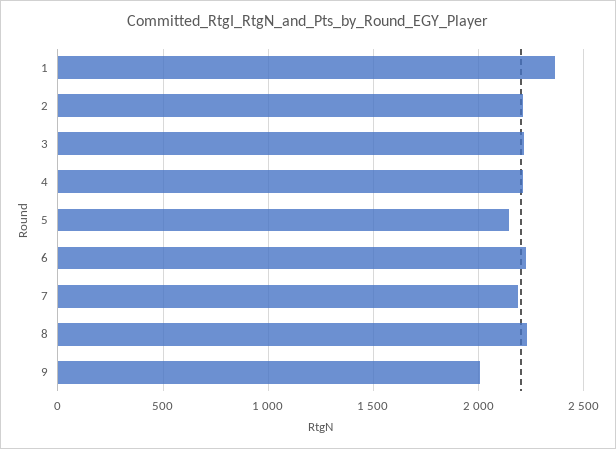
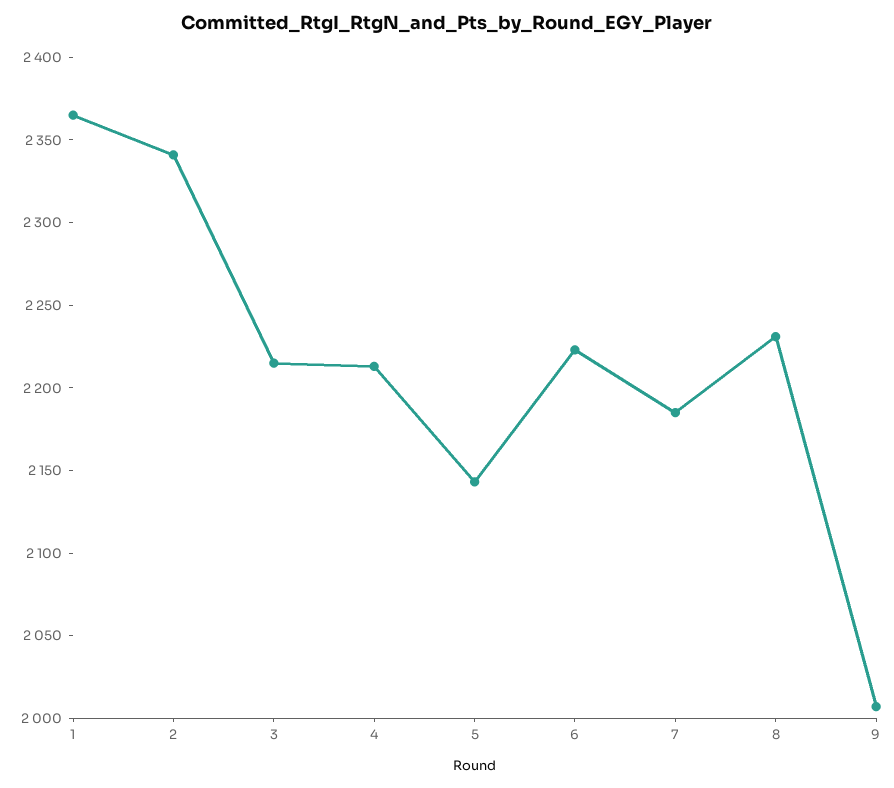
  {
    "1": 2370,
-   "2": 2200,
+   "2": 2340,
    "3": 2220,
    "4": 2210,
    "5": 2140,
    "6": 2220,
    "7": 2190,
    "8": 2230,
    "9": 2010
  }

